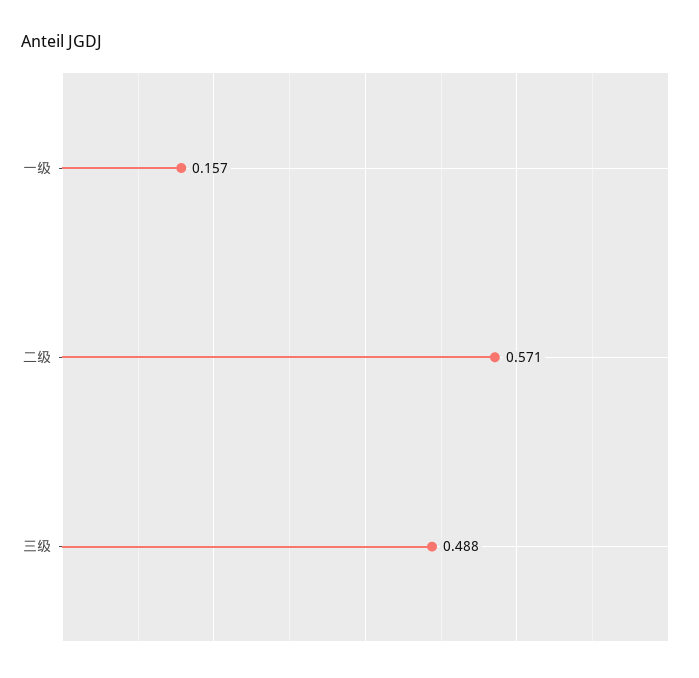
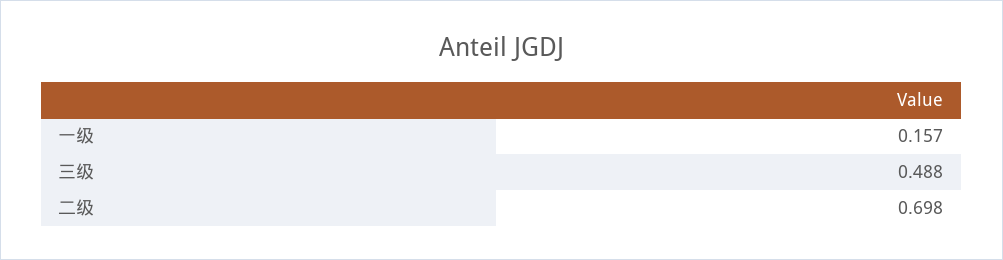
  {
    "一级": 0.157,
-   "二级": 0.571,
+   "二级": 0.698,
    "三级": 0.488
  }

